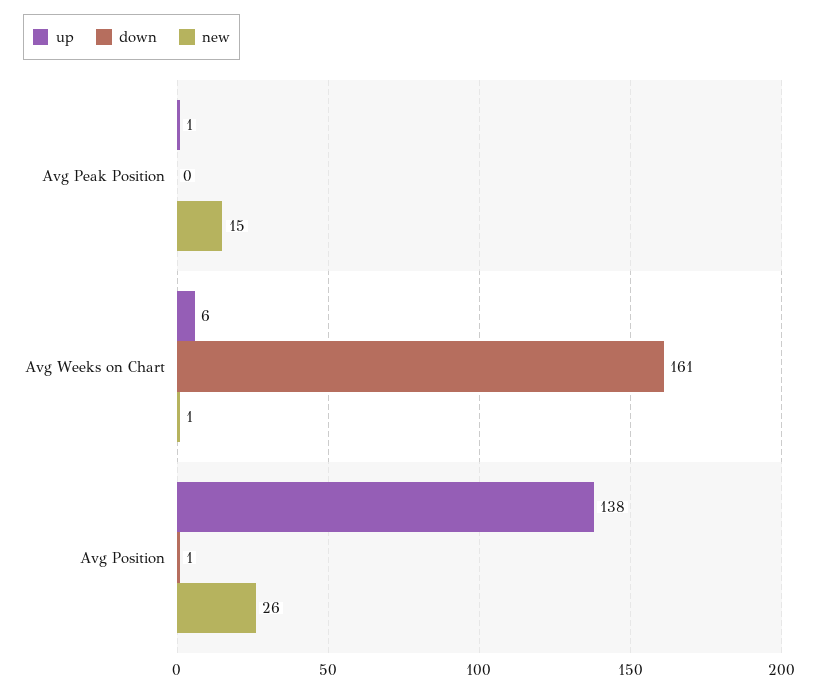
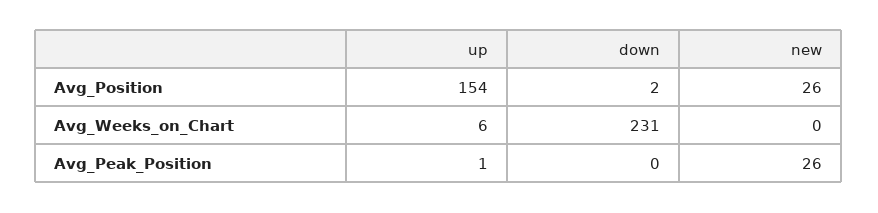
  {
    "up": {
      "Avg Peak Position": 1,
      "Avg Weeks on Chart": 6,
-     "Avg Position": 138
+     "Avg Position": 154
    },
    "down": {
      "Avg Peak Position": 0,
-     "Avg Weeks on Chart": 161,
+     "Avg Weeks on Chart": 231,
-     "Avg Position": 1
+     "Avg Position": 2
    },
    "new": {
-     "Avg Peak Position": 15,
+     "Avg Peak Position": 26,
-     "Avg Weeks on Chart": 1,
+     "Avg Weeks on Chart": 0,
      "Avg Position": 26
    }
  }

